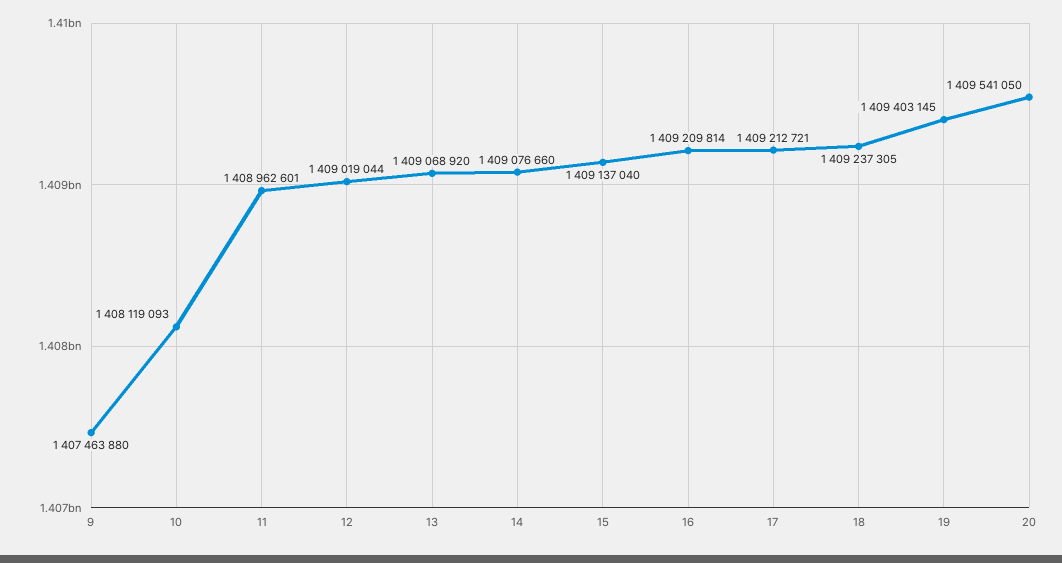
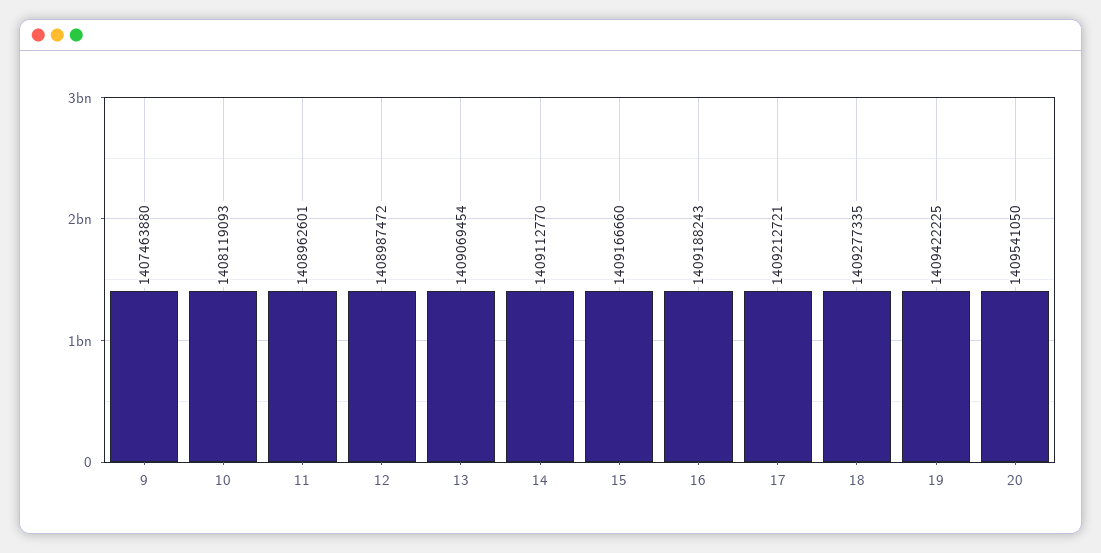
  {
    "9": 1407463880,
    "10": 1408119093,
    "11": 1408962601,
-   "12": 1409019044,
+   "12": 1408987472,
-   "13": 1409068920,
+   "13": 1409069454,
-   "14": 1409076660,
+   "14": 1409112770,
-   "15": 1409137040,
+   "15": 1409166660,
-   "16": 1409209814,
+   "16": 1409188243,
    "17": 1409212721,
-   "18": 1409237305,
+   "18": 1409277335,
-   "19": 1409403145,
+   "19": 1409422225,
    "20": 1409541050
  }

